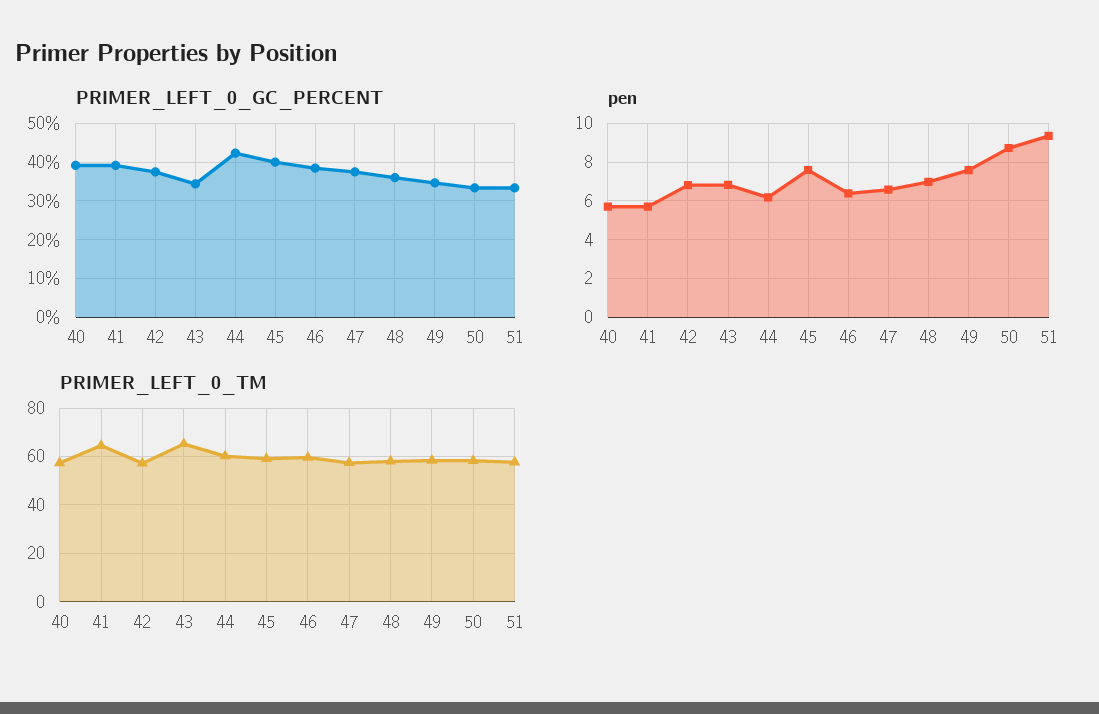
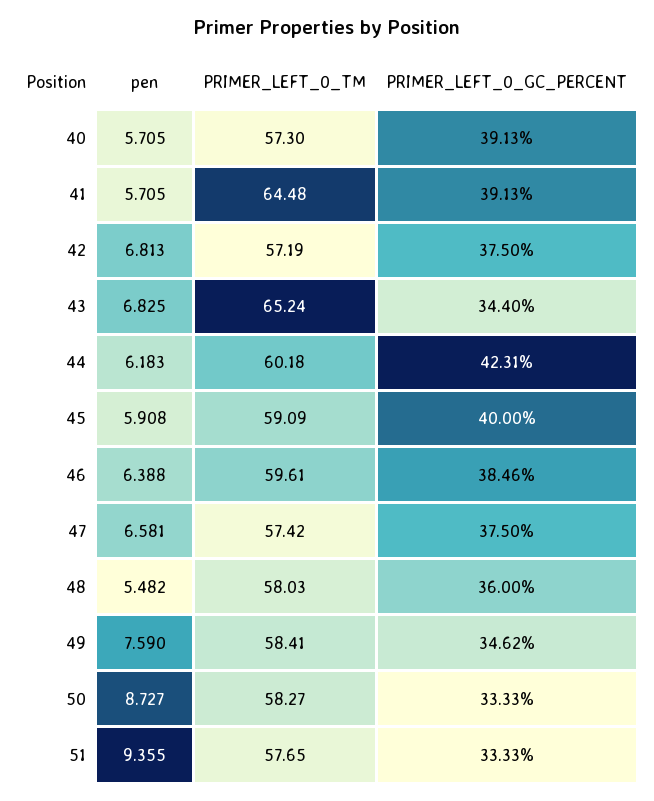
  {
    "PRIMER_LEFT_0_GC_PERCENT": {
      "40": 39.13,
      "41": 39.13,
      "42": 37.5,
      "43": 34.4,
      "44": 42.31,
      "45": 40,
      "46": 38.46,
      "47": 37.5,
      "48": 36,
      "49": 34.62,
      "50": 33.33,
      "51": 33.33
    },
    "pen": {
      "40": 5.705,
      "41": 5.705,
      "42": 6.813,
      "43": 6.825,
      "44": 6.183,
-     "45": 7.5,
+     "45": 5.908,
      "46": 6.388,
      "47": 6.581,
-     "48": 7,
+     "48": 5.482,
      "49": 7.59,
      "50": 8.727,
      "51": 9.355
    },
    "PRIMER_LEFT_0_TM": {
      "40": 57.3,
      "41": 64.48,
      "42": 57.19,
      "43": 65.24,
      "44": 60.18,
      "45": 59.09,
      "46": 59.61,
      "47": 57.42,
      "48": 58.03,
      "49": 58.41,
      "50": 58.27,
      "51": 57.65
    }
  }

